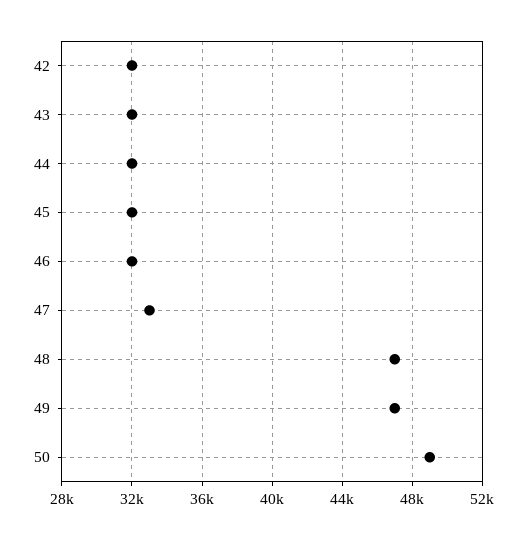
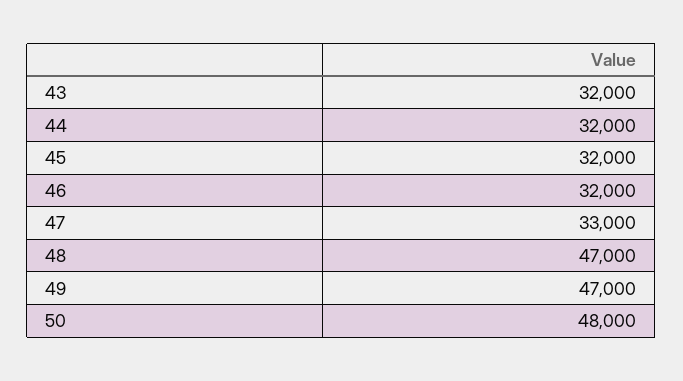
  {
-   "42": 32000,
    "43": 32000,
    "44": 32000,
    "45": 32000,
    "46": 32000,
    "47": 33000,
    "48": 47000,
    "49": 47000,
-   "50": 49000
+   "50": 48000
  }

